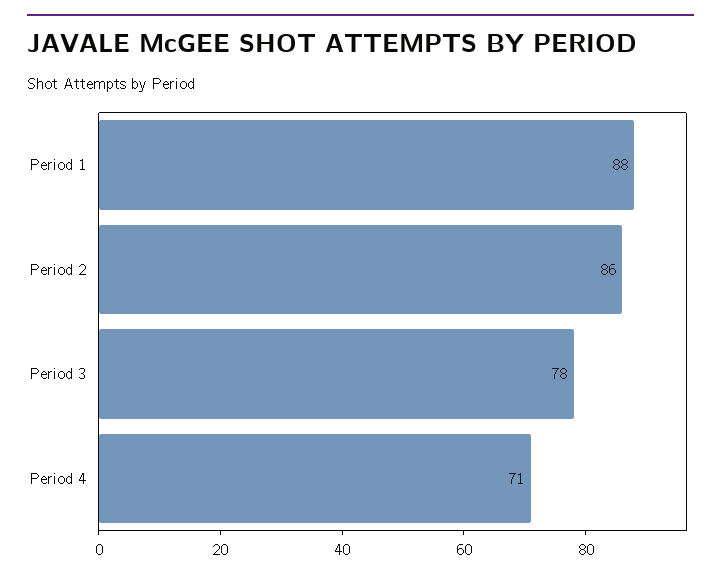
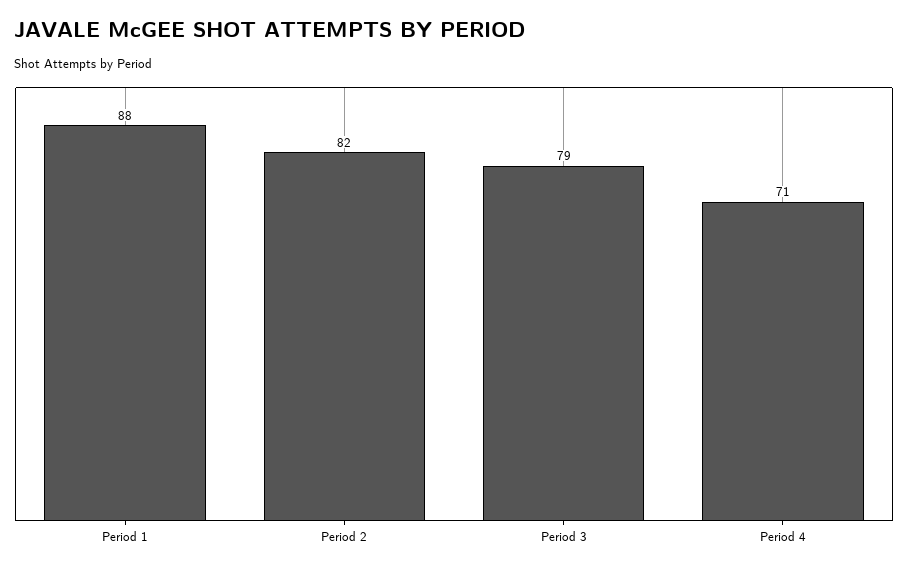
  {
    "Period 1": 88,
-   "Period 2": 86,
+   "Period 2": 82,
-   "Period 3": 78,
+   "Period 3": 79,
    "Period 4": 71
  }

